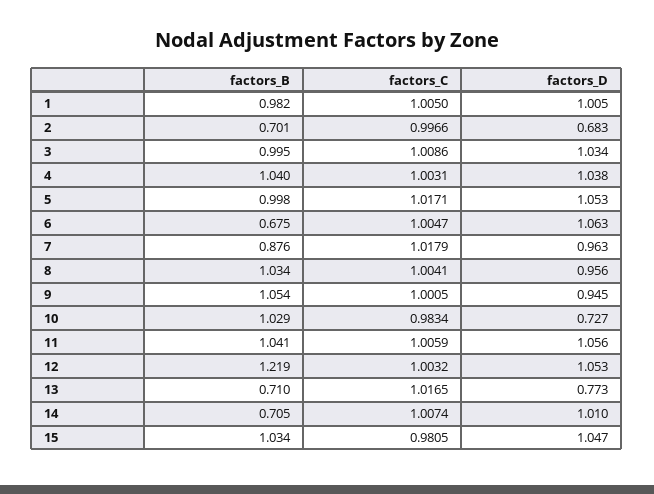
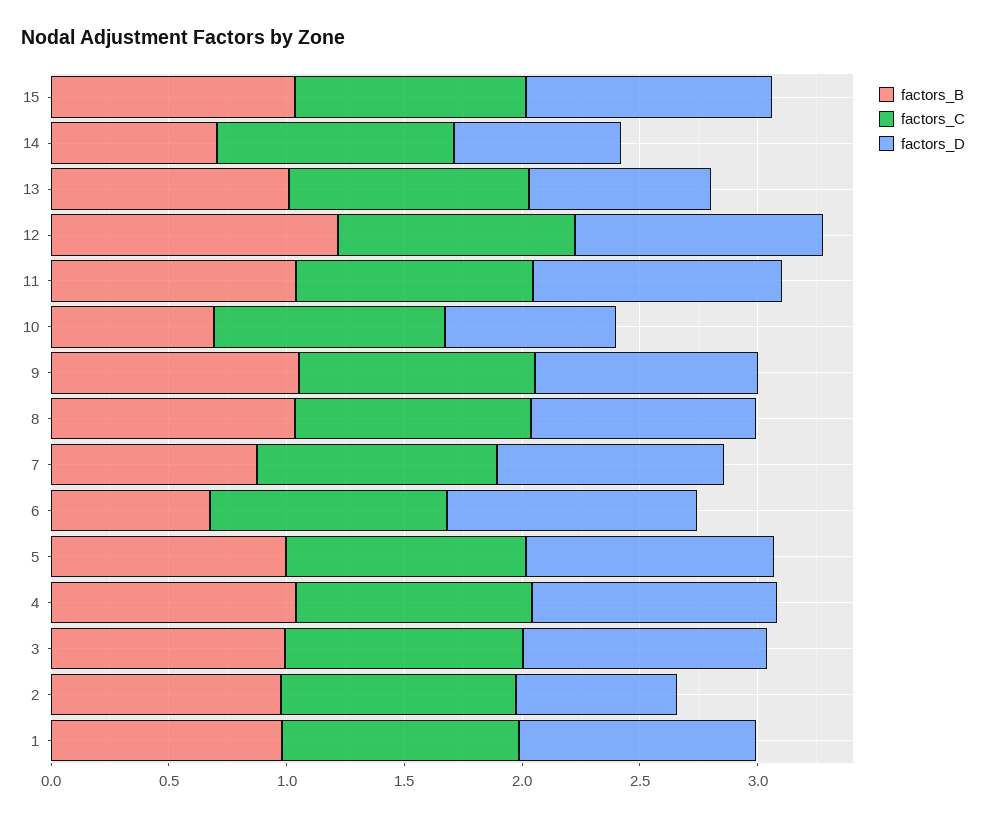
  {
    "factors_B": {
      "1": 0.982,
-     "2": 0.701,
+     "2": 1,
      "3": 0.995,
      "4": 1.04,
      "5": 0.998,
      "6": 0.675,
      "7": 0.876,
      "8": 1.034,
      "9": 1.054,
-     "10": 1.029,
+     "10": 0.7,
      "11": 1.041,
      "12": 1.219,
-     "13": 0.71,
+     "13": 1,
      "14": 0.705,
      "15": 1.034
    },
    "factors_C": {
      "1": 1.005,
      "2": 0.9966,
      "3": 1.0086,
      "4": 1.0031,
      "5": 1.0171,
      "6": 1.0047,
      "7": 1.0179,
      "8": 1.0041,
      "9": 1.0005,
      "10": 0.9834,
      "11": 1.0059,
      "12": 1.0032,
      "13": 1.0165,
      "14": 1.0074,
      "15": 0.9805
    },
    "factors_D": {
      "1": 1.005,
      "2": 0.683,
      "3": 1.034,
      "4": 1.038,
      "5": 1.053,
      "6": 1.063,
      "7": 0.963,
      "8": 0.956,
      "9": 0.945,
      "10": 0.727,
      "11": 1.056,
      "12": 1.053,
      "13": 0.773,
-     "14": 1.01,
+     "14": 0.7,
      "15": 1.047
    }
  }

